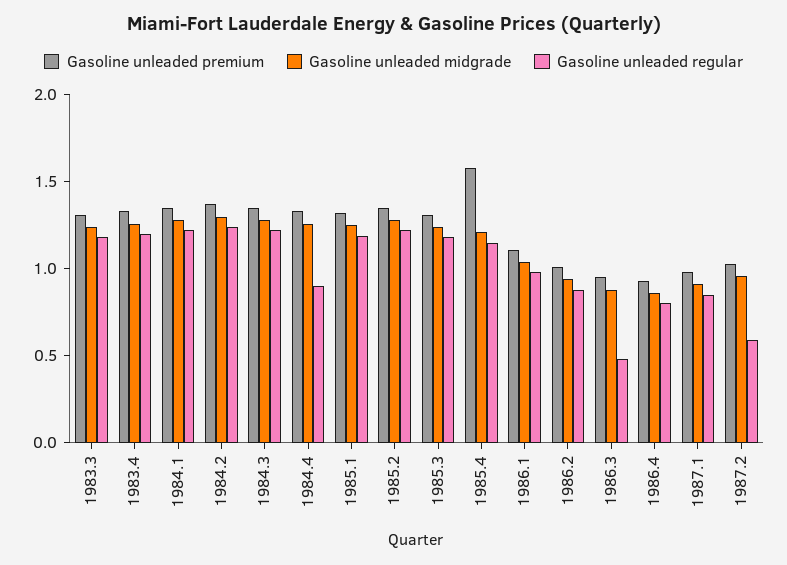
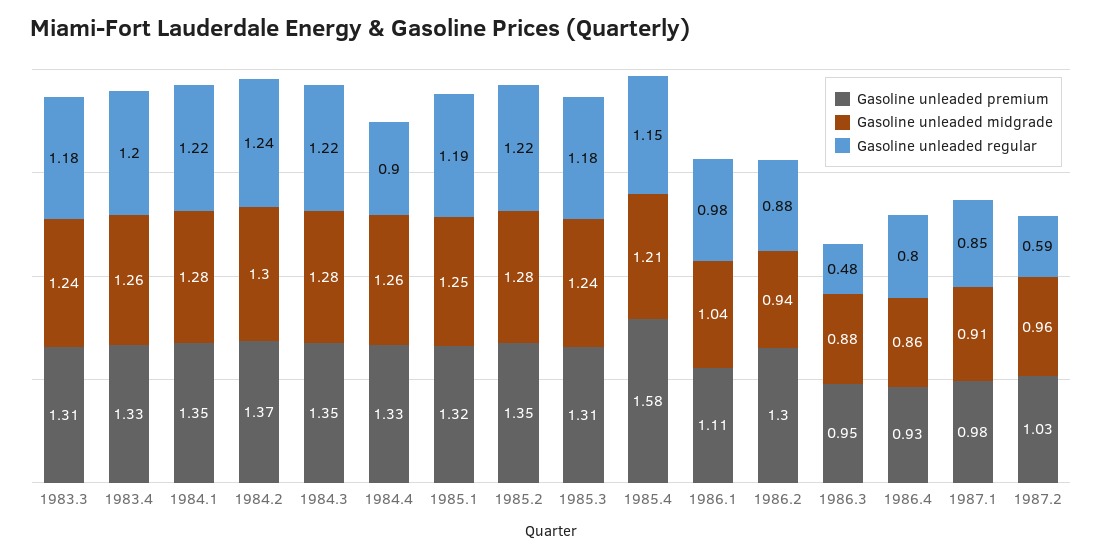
  {
    "Gasoline unleaded premium": {
      "1983.3": 1.31,
      "1983.4": 1.33,
      "1984.1": 1.35,
      "1984.2": 1.37,
      "1984.3": 1.35,
      "1984.4": 1.33,
      "1985.1": 1.32,
      "1985.2": 1.35,
      "1985.3": 1.31,
      "1985.4": 1.58,
      "1986.1": 1.11,
-     "1986.2": 1,
+     "1986.2": 1.3,
      "1986.3": 0.95,
      "1986.4": 0.93,
      "1987.1": 0.98,
      "1987.2": 1.03
    },
    "Gasoline unleaded midgrade": {
      "1983.3": 1.24,
      "1983.4": 1.26,
      "1984.1": 1.28,
      "1984.2": 1.3,
      "1984.3": 1.28,
      "1984.4": 1.26,
      "1985.1": 1.25,
      "1985.2": 1.28,
      "1985.3": 1.24,
      "1985.4": 1.21,
      "1986.1": 1.04,
      "1986.2": 0.94,
      "1986.3": 0.88,
      "1986.4": 0.86,
      "1987.1": 0.91,
      "1987.2": 0.96
    },
    "Gasoline unleaded regular": {
      "1983.3": 1.18,
      "1983.4": 1.2,
      "1984.1": 1.22,
      "1984.2": 1.24,
      "1984.3": 1.22,
      "1984.4": 0.9,
      "1985.1": 1.19,
      "1985.2": 1.22,
      "1985.3": 1.18,
      "1985.4": 1.15,
      "1986.1": 0.98,
      "1986.2": 0.88,
      "1986.3": 0.48,
      "1986.4": 0.8,
      "1987.1": 0.85,
      "1987.2": 0.59
    }
  }

